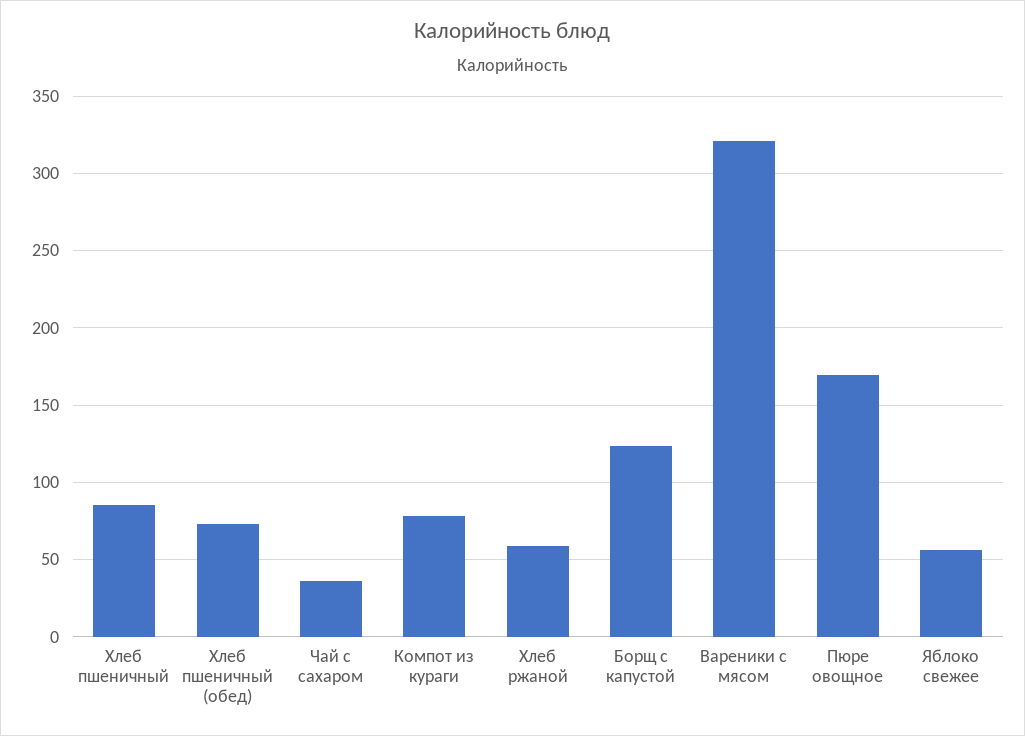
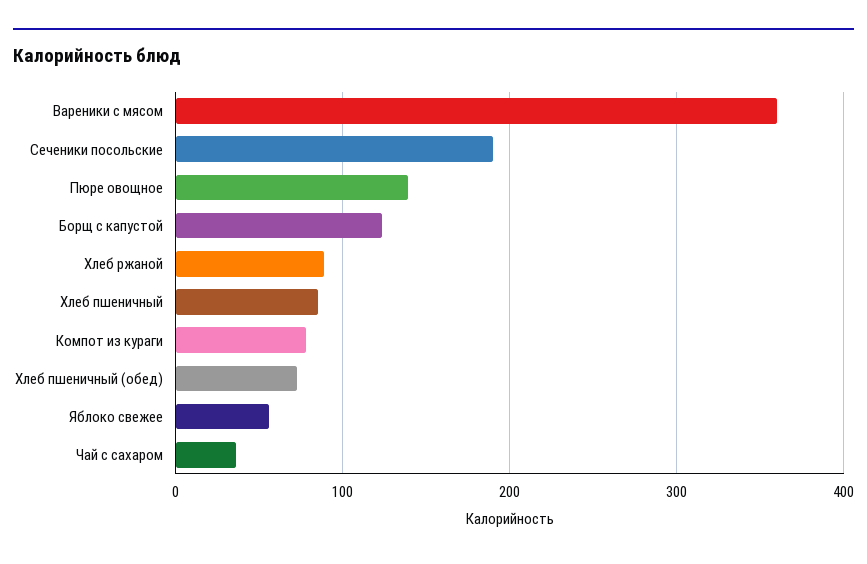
  {
    "Хлеб пшеничный": 85,
    "Хлеб пшеничный (обед)": 75,
    "Чай с сахаром": 35,
    "Компот из кураги": 80,
-   "Хлеб ржаной": 60,
+   "Хлеб ржаной": 90,
    "Борщ с капустой": 125,
-   "Вареники с мясом": 320,
+   "Вареники с мясом": 360,
-   "Пюре овощное": 170,
+   "Пюре овощное": 140,
-   "Яблоко свежее": 55
+   "Яблоко свежее": 55,
+   "Сеченики посольские": 190
  }

